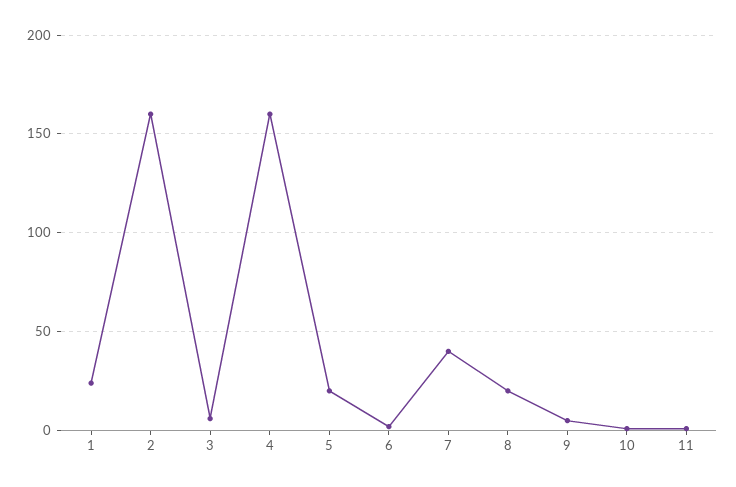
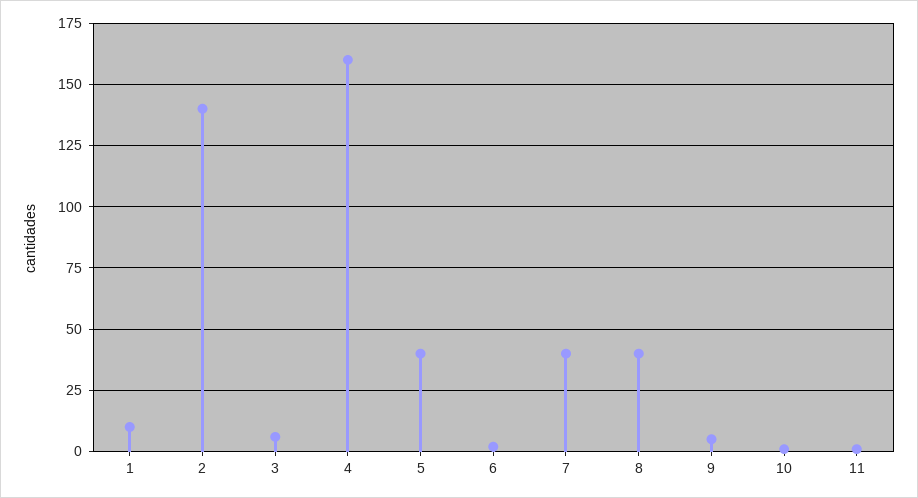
  {
-   "1": 25,
+   "1": 10,
-   "2": 160,
+   "2": 140,
    "3": 5,
    "4": 160,
-   "5": 20,
+   "5": 40,
    "6": 0,
    "7": 40,
-   "8": 20,
+   "8": 40,
    "9": 5,
    "10": 0,
    "11": 0
  }

